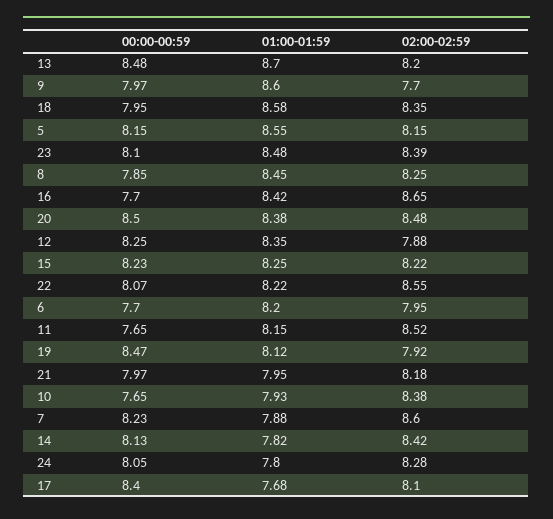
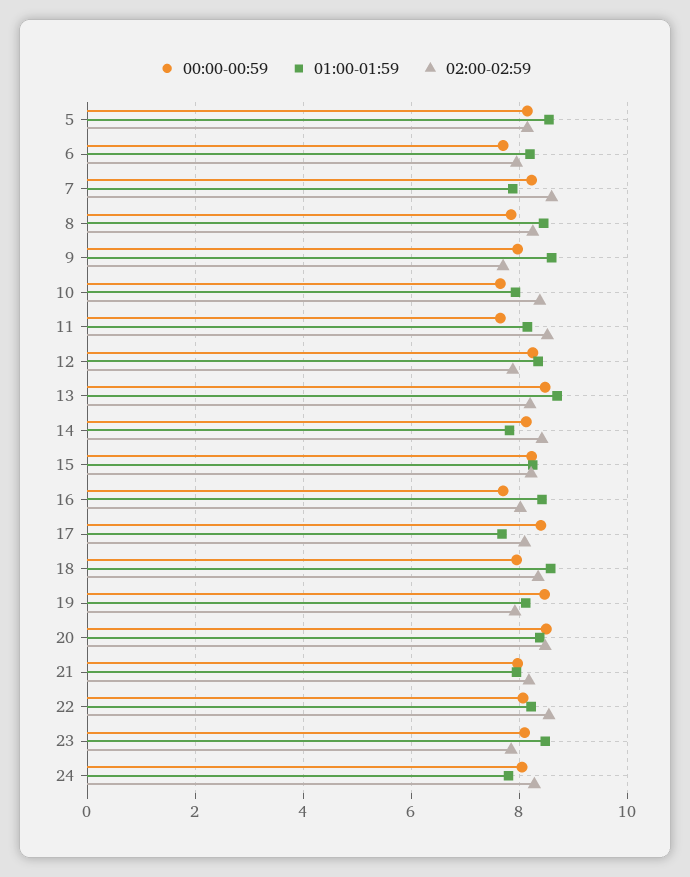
  {
    "00:00-00:59": {
      "13": 8.48,
      "9": 7.97,
      "18": 7.95,
      "5": 8.15,
      "23": 8.1,
      "8": 7.85,
      "16": 7.7,
      "20": 8.5,
      "12": 8.25,
      "15": 8.23,
      "22": 8.07,
      "6": 7.7,
      "11": 7.65,
      "19": 8.47,
      "21": 7.97,
      "10": 7.65,
      "7": 8.23,
      "14": 8.13,
      "24": 8.05,
      "17": 8.4
    },
    "01:00-01:59": {
      "13": 8.7,
      "9": 8.6,
      "18": 8.58,
      "5": 8.55,
      "23": 8.48,
      "8": 8.45,
      "16": 8.42,
      "20": 8.38,
      "12": 8.35,
      "15": 8.25,
      "22": 8.22,
      "6": 8.2,
      "11": 8.15,
      "19": 8.12,
      "21": 7.95,
      "10": 7.93,
      "7": 7.88,
      "14": 7.82,
      "24": 7.8,
      "17": 7.68
    },
    "02:00-02:59": {
      "13": 8.2,
      "9": 7.7,
      "18": 8.35,
      "5": 8.15,
-     "23": 8.39,
+     "23": 7.8,
      "8": 8.25,
-     "16": 8.65,
+     "16": 8,
      "20": 8.48,
      "12": 7.88,
      "15": 8.22,
      "22": 8.55,
      "6": 7.95,
      "11": 8.52,
      "19": 7.92,
      "21": 8.18,
      "10": 8.38,
      "7": 8.6,
      "14": 8.42,
      "24": 8.28,
      "17": 8.1
    }
  }

